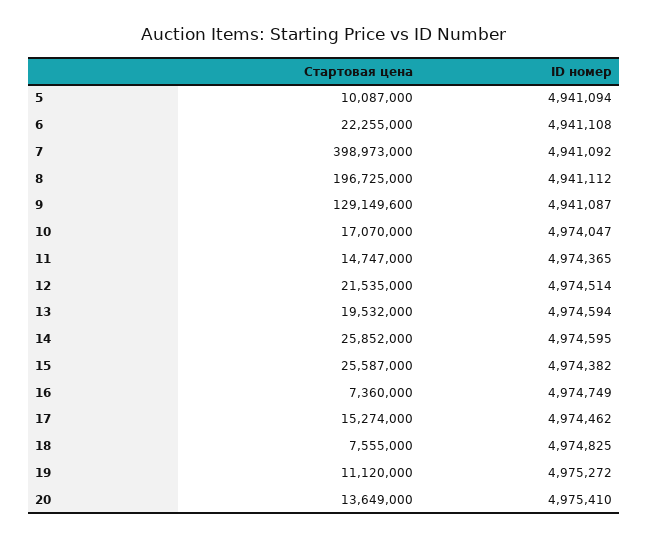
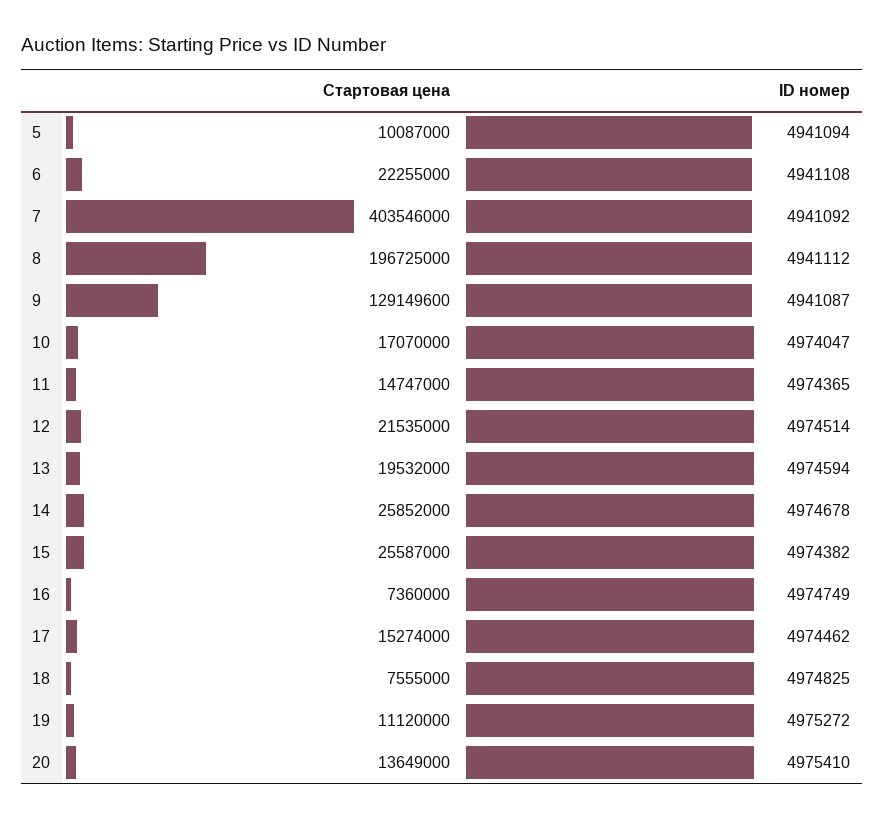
  {
    "Стартовая цена": {
      "5": 10087000,
      "6": 22255000,
-     "7": 398973000,
+     "7": 403546000,
      "8": 196725000,
      "9": 129149600,
      "10": 17070000,
      "11": 14747000,
      "12": 21535000,
      "13": 19532000,
      "14": 25852000,
      "15": 25587000,
      "16": 7360000,
      "17": 15274000,
      "18": 7555000,
      "19": 11120000,
      "20": 13649000
    },
    "ID номер": {
      "5": 4941094,
      "6": 4941108,
      "7": 4941092,
      "8": 4941112,
      "9": 4941087,
      "10": 4974047,
      "11": 4974365,
      "12": 4974514,
      "13": 4974594,
-     "14": 4974595,
+     "14": 4974678,
      "15": 4974382,
      "16": 4974749,
      "17": 4974462,
      "18": 4974825,
      "19": 4975272,
      "20": 4975410
    }
  }

